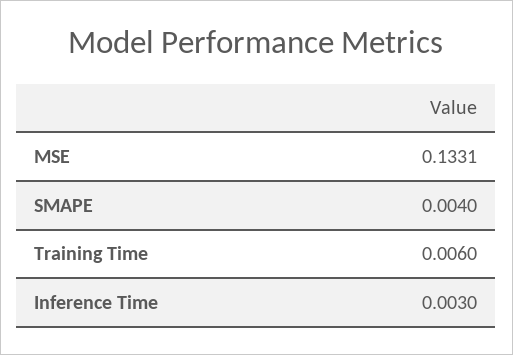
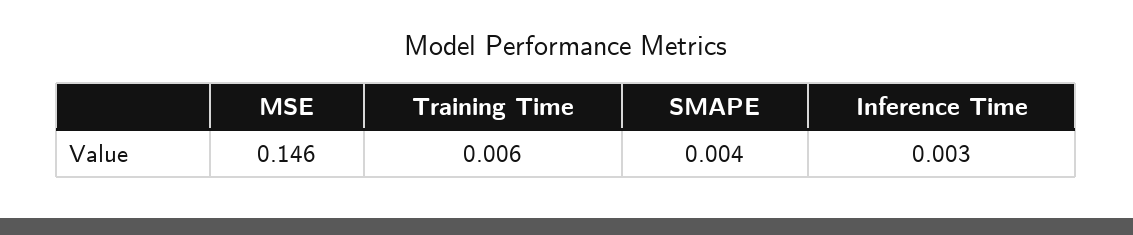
  {
-   "MSE": 0.1331,
+   "MSE": 0.146,
    "SMAPE": 0.004,
    "Training Time": 0.006,
    "Inference Time": 0.003
  }

